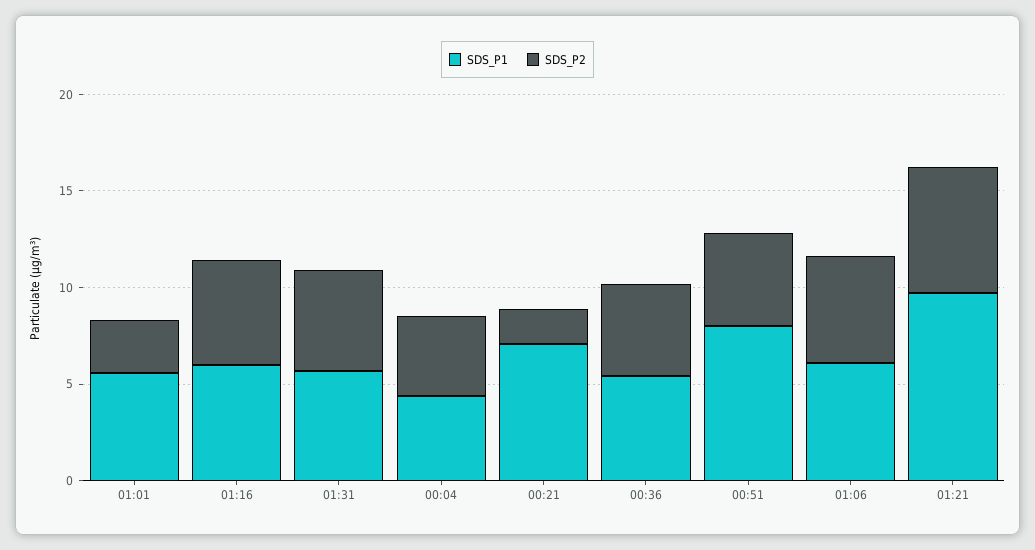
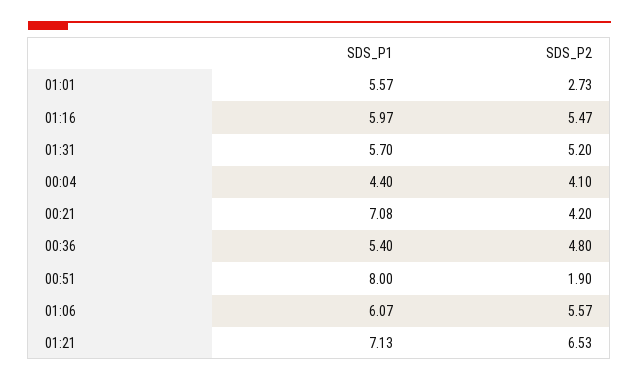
  {
    "SDS_P1": {
      "01:01": 5.57,
      "01:16": 5.97,
      "01:31": 5.7,
      "00:04": 4.4,
      "00:21": 7.08,
      "00:36": 5.4,
      "00:51": 8,
      "01:06": 6.07,
-     "01:21": 10
+     "01:21": 7.13
    },
    "SDS_P2": {
      "01:01": 2.73,
      "01:16": 5.47,
      "01:31": 5.2,
      "00:04": 4.1,
-     "00:21": 2,
+     "00:21": 4.2,
      "00:36": 4.8,
-     "00:51": 5,
+     "00:51": 1.9,
      "01:06": 5.57,
      "01:21": 6.53
    }
  }

